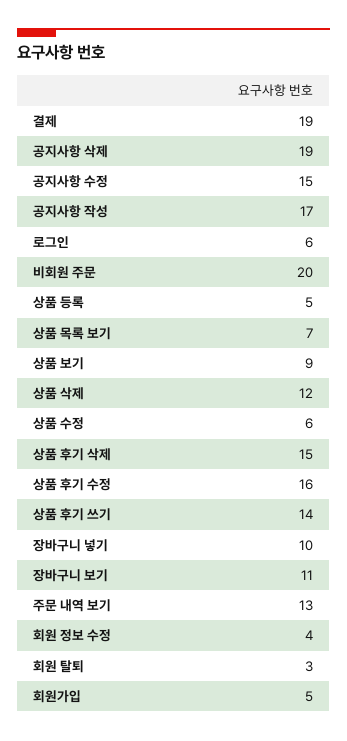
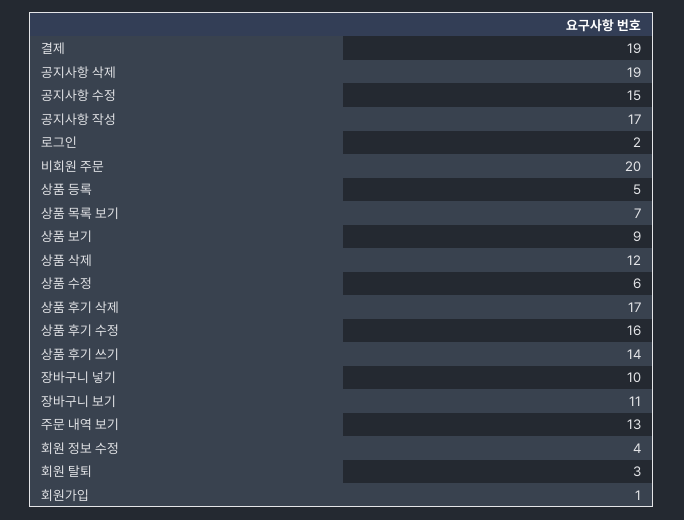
  {
    "결제": 19,
    "공지사항 삭제": 19,
    "공지사항 수정": 15,
    "공지사항 작성": 17,
-   "로그인": 6,
+   "로그인": 2,
    "비회원 주문": 20,
    "상품 등록": 5,
    "상품 목록 보기": 7,
    "상품 보기": 9,
    "상품 삭제": 12,
    "상품 수정": 6,
-   "상품 후기 삭제": 15,
+   "상품 후기 삭제": 17,
    "상품 후기 수정": 16,
    "상품 후기 쓰기": 14,
    "장바구니 넣기": 10,
    "장바구니 보기": 11,
    "주문 내역 보기": 13,
    "회원 정보 수정": 4,
    "회원 탈퇴": 3,
-   "회원가입": 5
+   "회원가입": 1
  }

